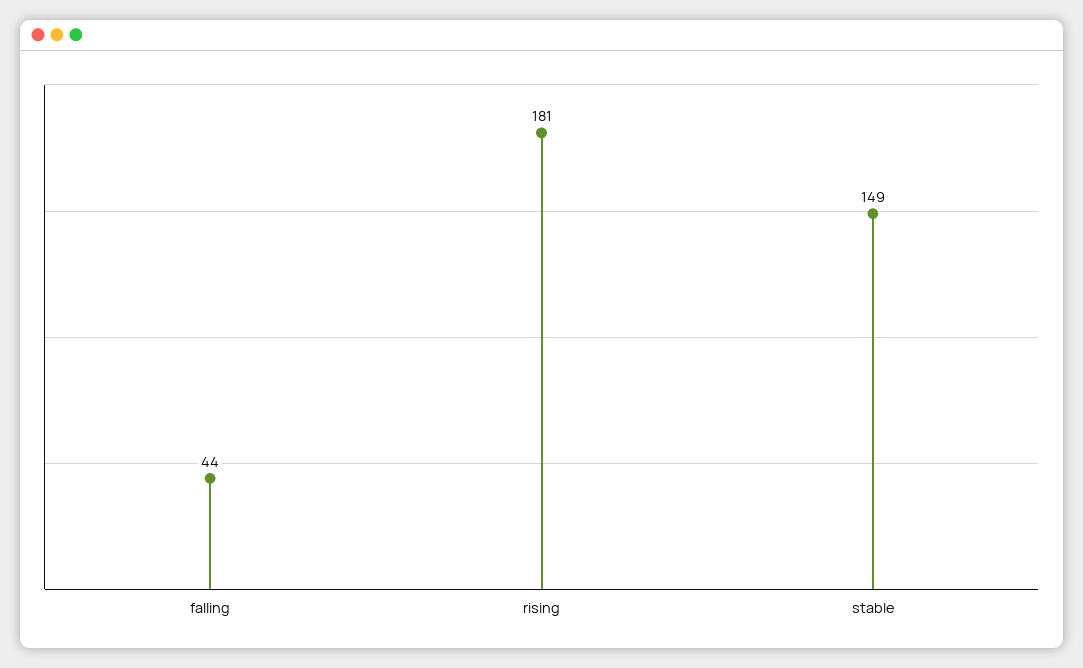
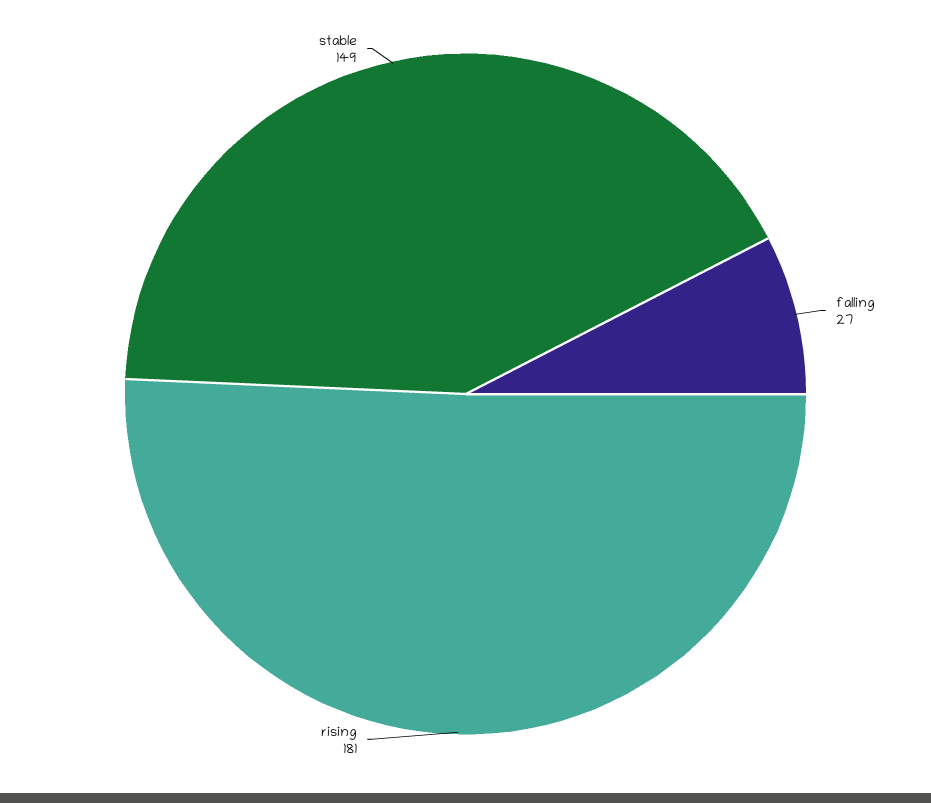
  {
-   "falling": 44,
+   "falling": 27,
    "rising": 181,
    "stable": 149
  }

